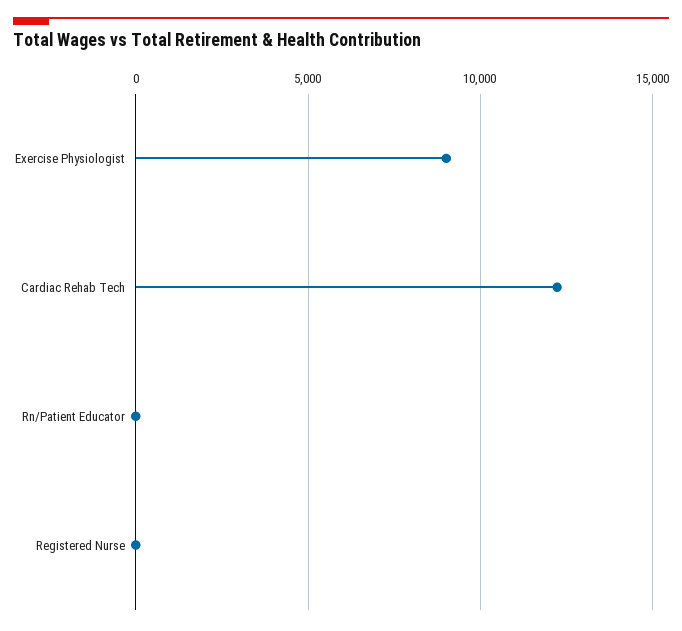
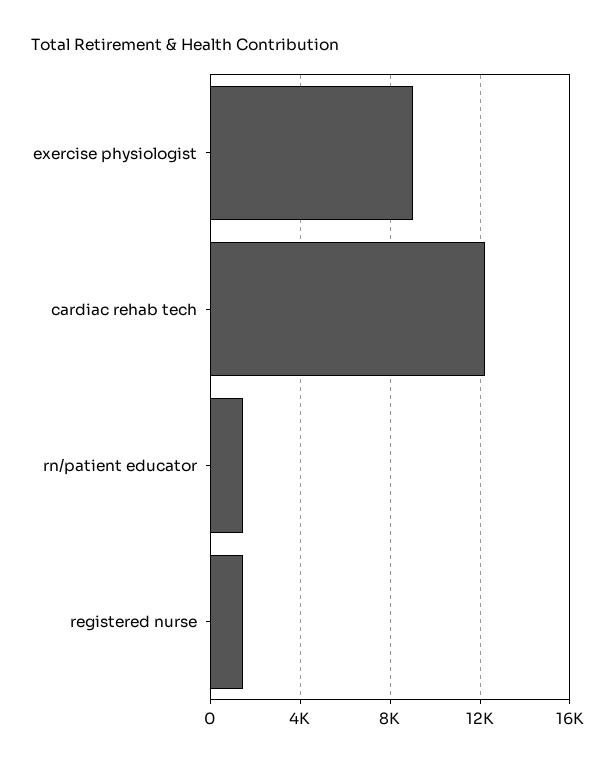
  {
    "Exercise Physiologist": 9000,
    "Cardiac Rehab Tech": 12000,
-   "Rn/Patient Educator": 0,
+   "Rn/Patient Educator": 1500,
-   "Registered Nurse": 0
+   "Registered Nurse": 1500
  }

